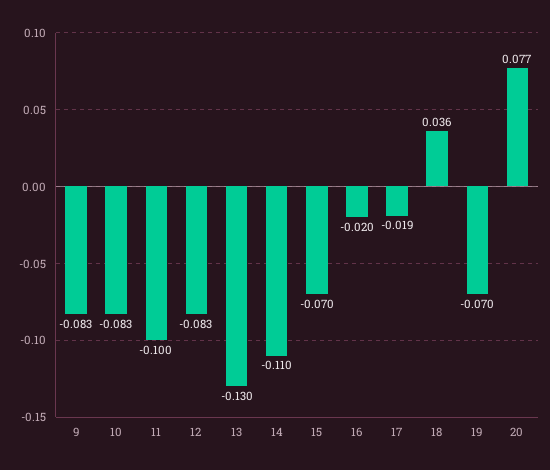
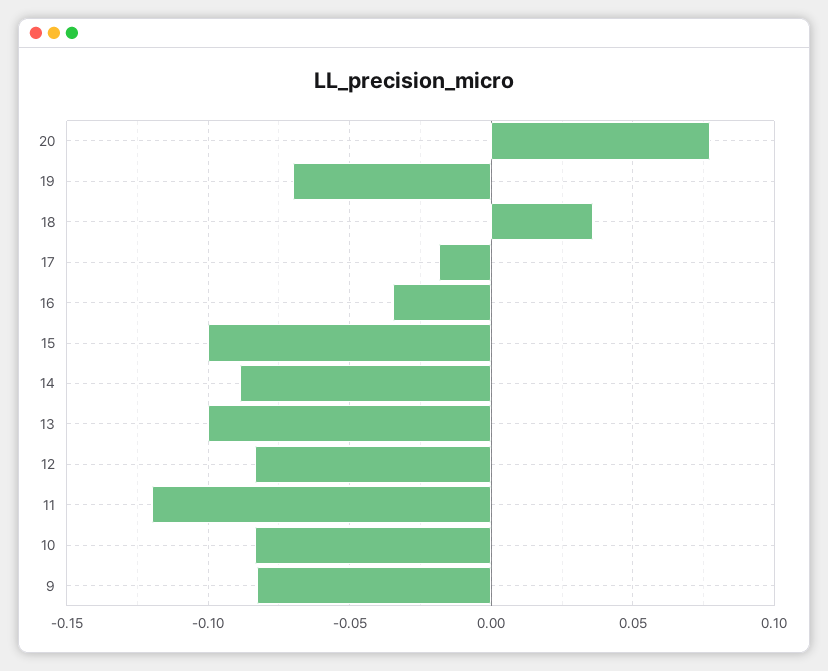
  {
    "9": -0.083,
    "10": -0.083,
-   "11": -0.1,
+   "11": -0.12,
    "12": -0.083,
-   "13": -0.13,
+   "13": -0.1,
-   "14": -0.11,
+   "14": -0.09,
-   "15": -0.07,
+   "15": -0.1,
-   "16": -0.02,
+   "16": -0.035,
    "17": -0.019,
    "18": 0.036,
    "19": -0.07,
    "20": 0.077
  }

